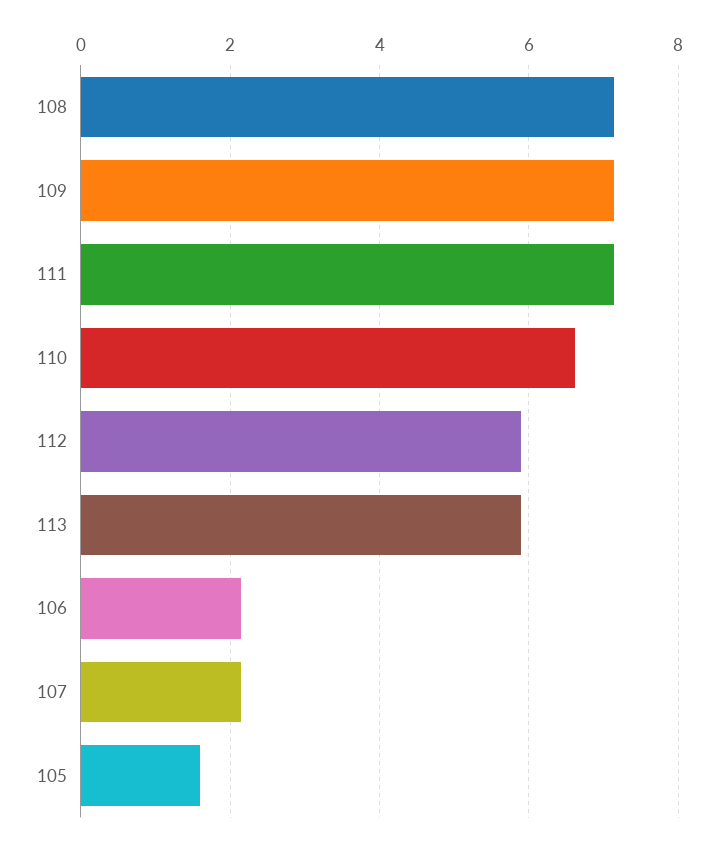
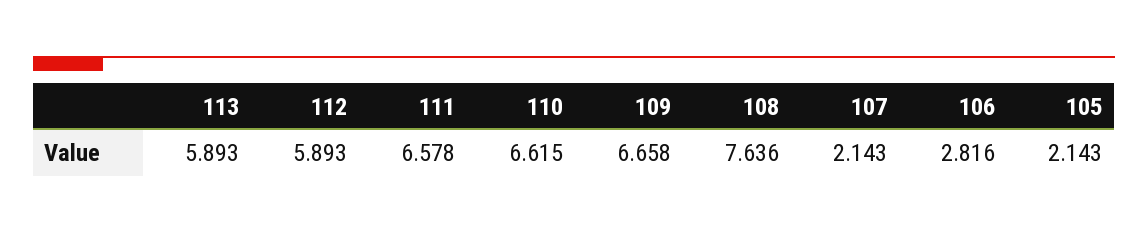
  {
-   "108": 7.2,
+   "108": 7.636,
-   "109": 7.2,
+   "109": 6.658,
-   "111": 7.2,
+   "111": 6.578,
    "110": 6.615,
    "112": 5.893,
    "113": 5.893,
-   "106": 2.2,
+   "106": 2.816,
    "107": 2.143,
-   "105": 1.6
+   "105": 2.143
  }

